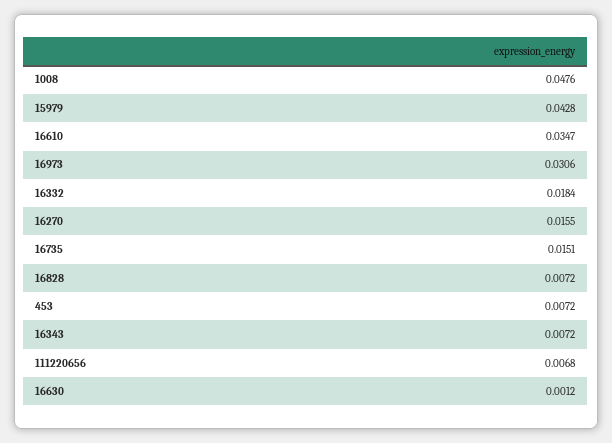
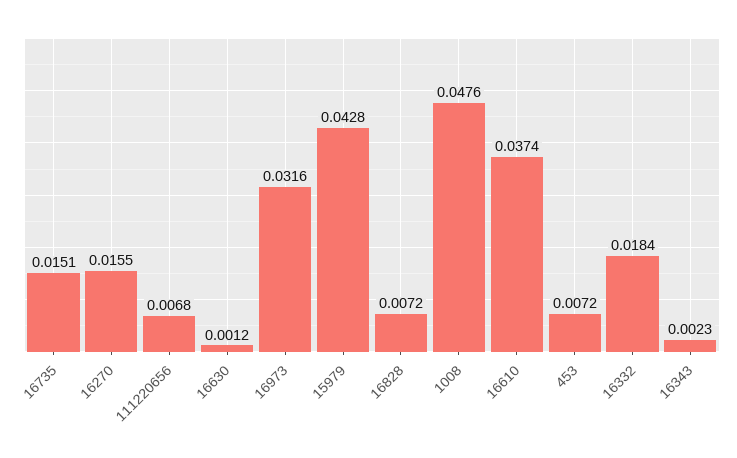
  {
    "1008": 0.0476,
    "15979": 0.0428,
-   "16610": 0.0347,
+   "16610": 0.0374,
-   "16973": 0.0306,
+   "16973": 0.0316,
    "16332": 0.0184,
    "16270": 0.0155,
    "16735": 0.0151,
    "16828": 0.0072,
    "453": 0.0072,
-   "16343": 0.0072,
+   "16343": 0.0023,
    "111220656": 0.0068,
    "16630": 0.0012
  }

